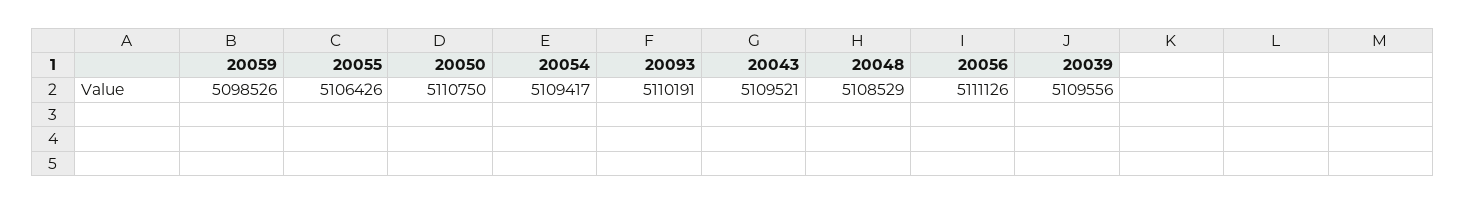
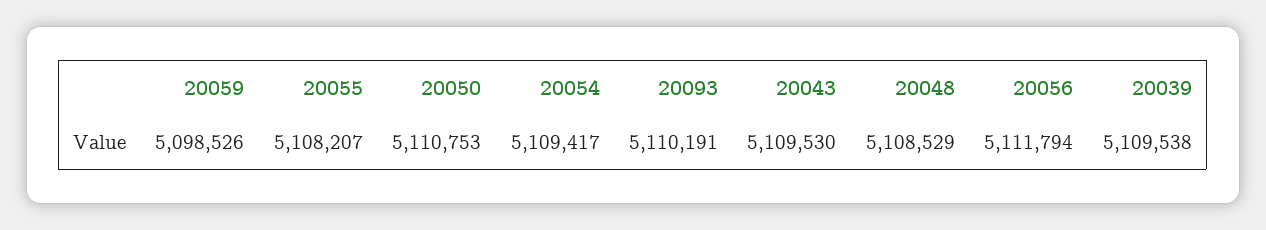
  {
    "20059": 5098526,
-   "20055": 5106426,
+   "20055": 5108207,
-   "20050": 5110750,
+   "20050": 5110753,
    "20054": 5109417,
    "20093": 5110191,
-   "20043": 5109521,
+   "20043": 5109530,
    "20048": 5108529,
-   "20056": 5111126,
+   "20056": 5111794,
-   "20039": 5109556
+   "20039": 5109538
  }

